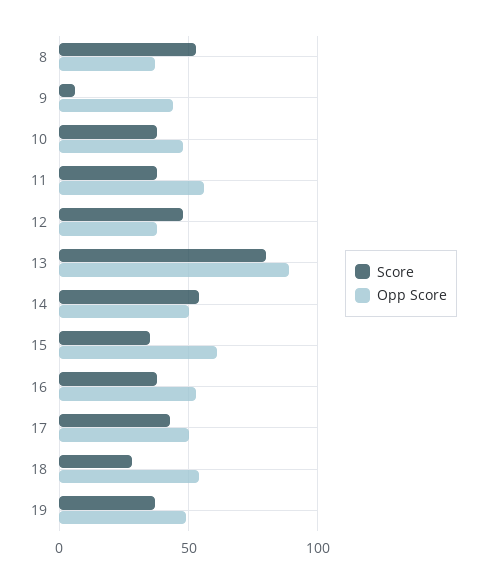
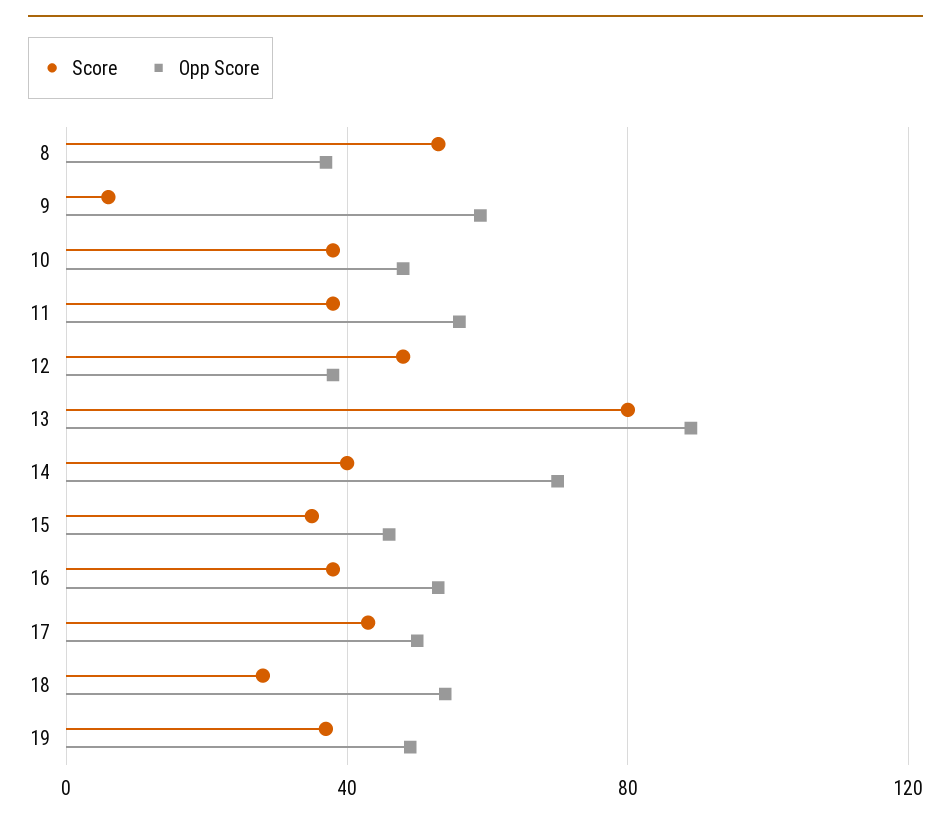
  {
    "Score": {
      "8": 55,
      "9": 5,
      "10": 40,
      "11": 40,
      "12": 50,
      "13": 80,
-     "14": 55,
+     "14": 40,
      "15": 35,
      "16": 40,
      "17": 45,
      "18": 30,
      "19": 35
    },
    "Opp Score": {
      "8": 35,
-     "9": 45,
+     "9": 60,
      "10": 50,
      "11": 55,
      "12": 40,
      "13": 90,
-     "14": 50,
+     "14": 70,
-     "15": 60,
+     "15": 45,
      "16": 55,
      "17": 50,
      "18": 55,
      "19": 50
    }
  }

